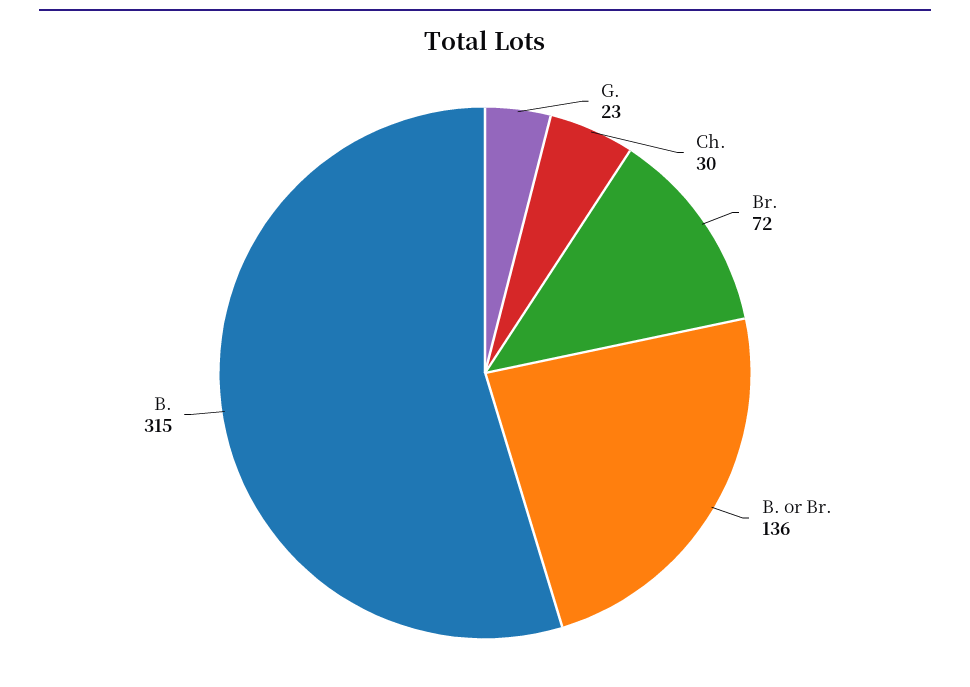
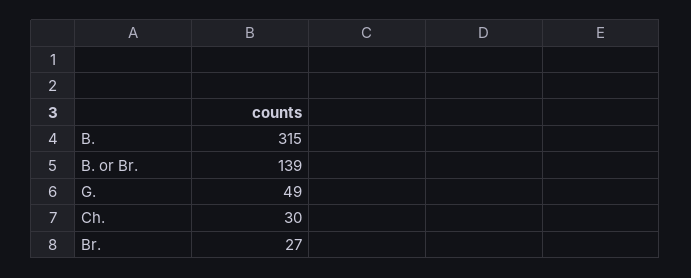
  {
-   "G.": 23,
+   "G.": 49,
    "Ch.": 30,
-   "Br.": 72,
+   "Br.": 27,
-   "B. or Br.": 136,
+   "B. or Br.": 139,
    "B.": 315
  }

